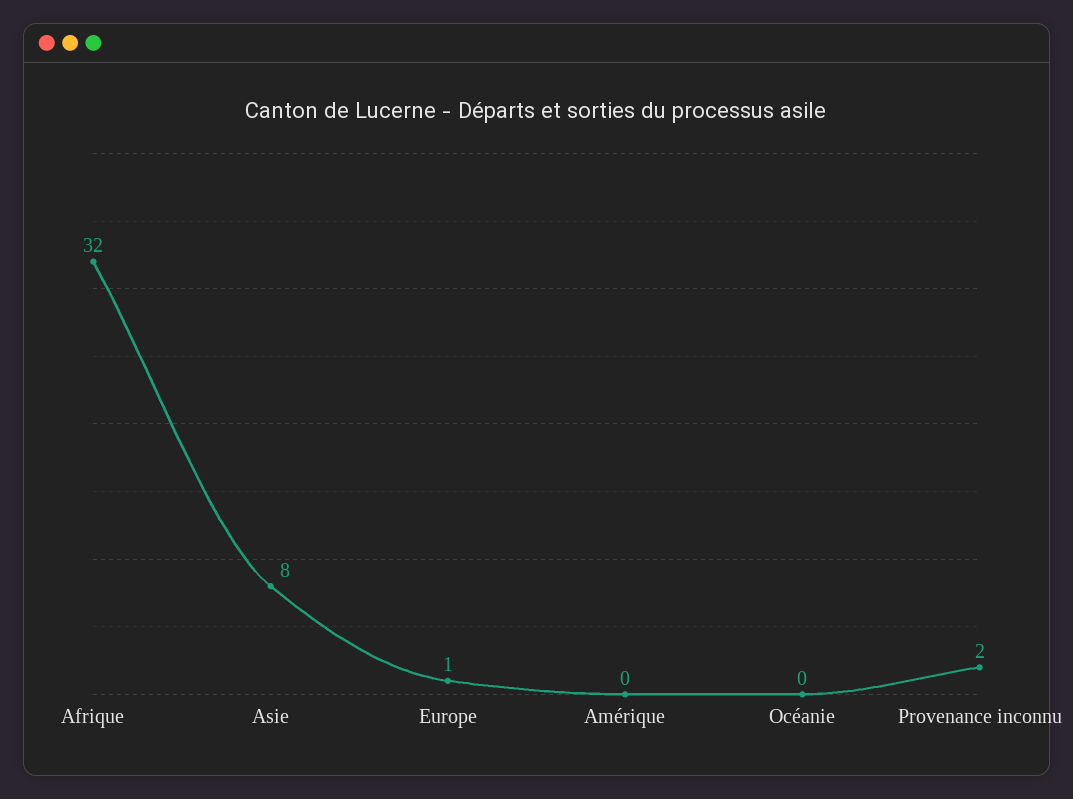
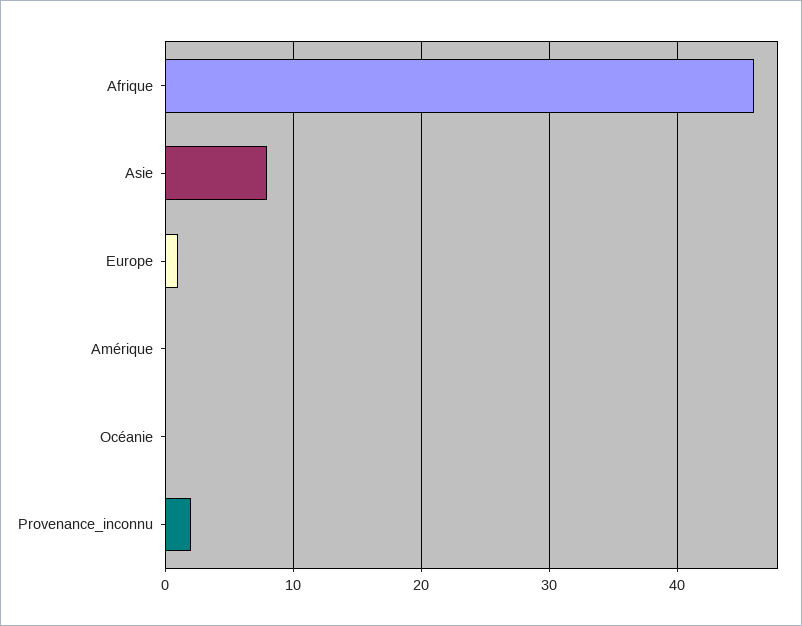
  {
-   "Afrique": 32,
+   "Afrique": 46,
    "Asie": 8,
    "Europe": 1,
    "Amérique": 0,
    "Océanie": 0,
    "Provenance inconnu": 2
  }

